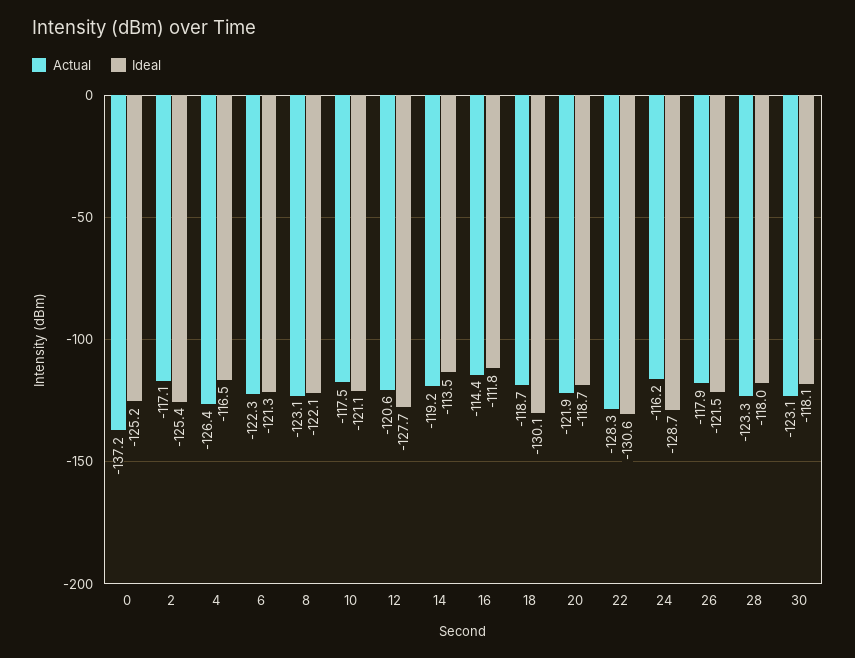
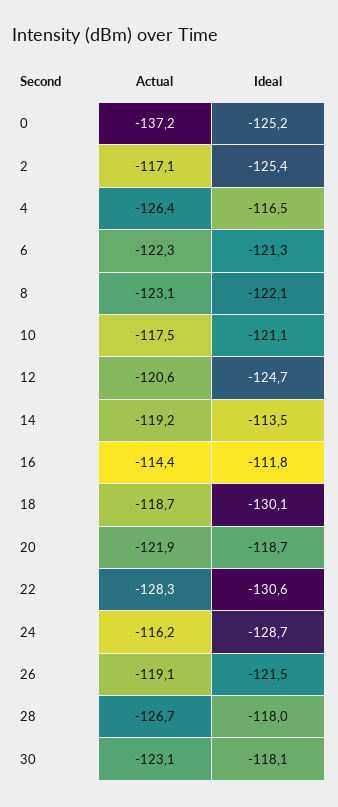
  {
    "Actual": {
      "0": -137.2,
      "2": -117.1,
      "4": -126.4,
      "6": -122.3,
      "8": -123.1,
      "10": -117.5,
      "12": -120.6,
      "14": -119.2,
      "16": -114.4,
      "18": -118.7,
      "20": -121.9,
      "22": -128.3,
      "24": -116.2,
-     "26": -117.9,
+     "26": -119.1,
-     "28": -123.3,
+     "28": -126.7,
      "30": -123.1
    },
    "Ideal": {
      "0": -125.2,
      "2": -125.4,
      "4": -116.5,
      "6": -121.3,
      "8": -122.1,
      "10": -121.1,
-     "12": -127.7,
+     "12": -124.7,
      "14": -113.5,
      "16": -111.8,
      "18": -130.1,
      "20": -118.7,
      "22": -130.6,
      "24": -128.7,
      "26": -121.5,
      "28": -118,
      "30": -118.1
    }
  }

